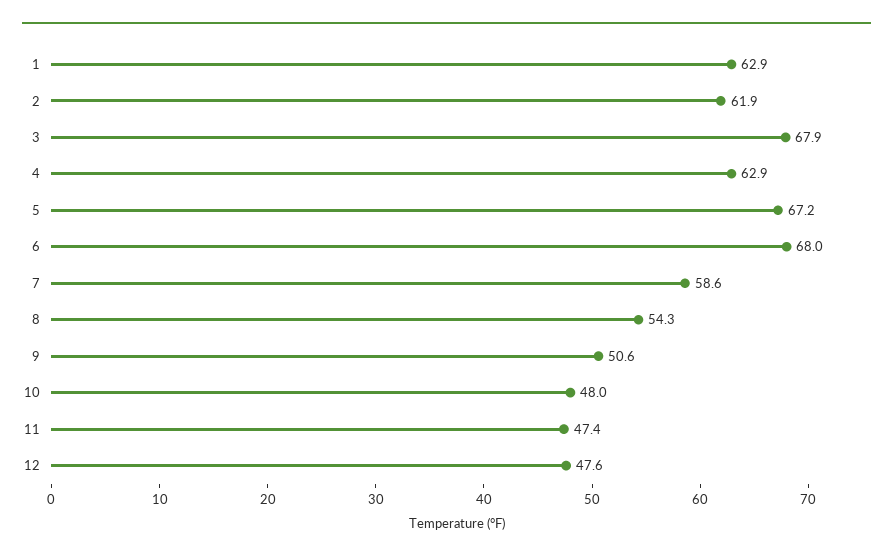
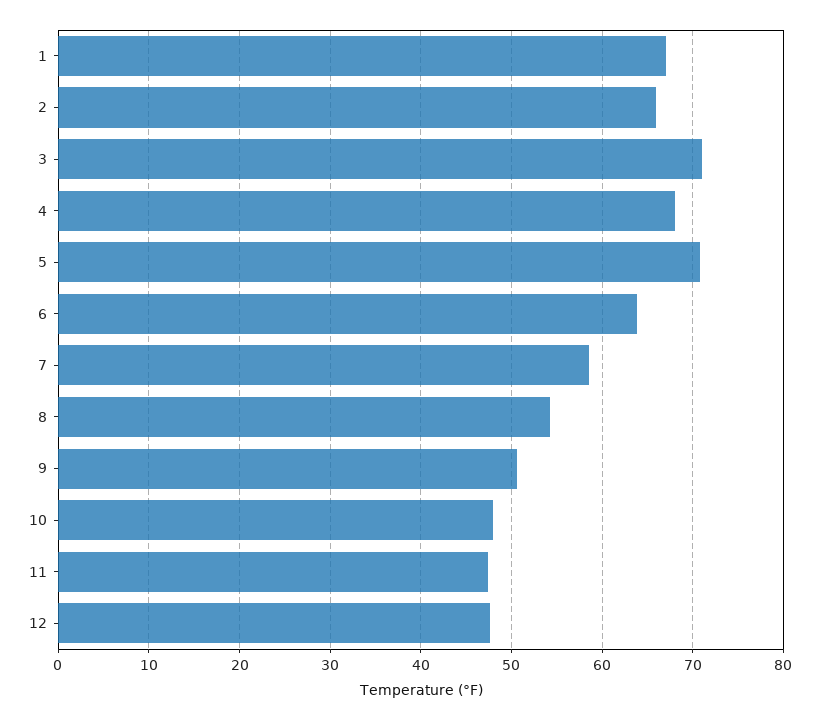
  {
-   "1": 62.9,
+   "1": 67,
-   "2": 61.9,
+   "2": 66,
-   "3": 67.9,
+   "3": 71,
-   "4": 62.9,
+   "4": 68,
-   "5": 67.2,
+   "5": 71,
-   "6": 68,
+   "6": 64,
    "7": 58.6,
    "8": 54.3,
    "9": 50.6,
    "10": 48,
    "11": 47.4,
    "12": 47.6
  }

